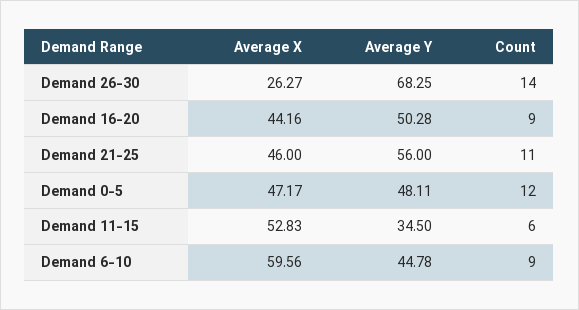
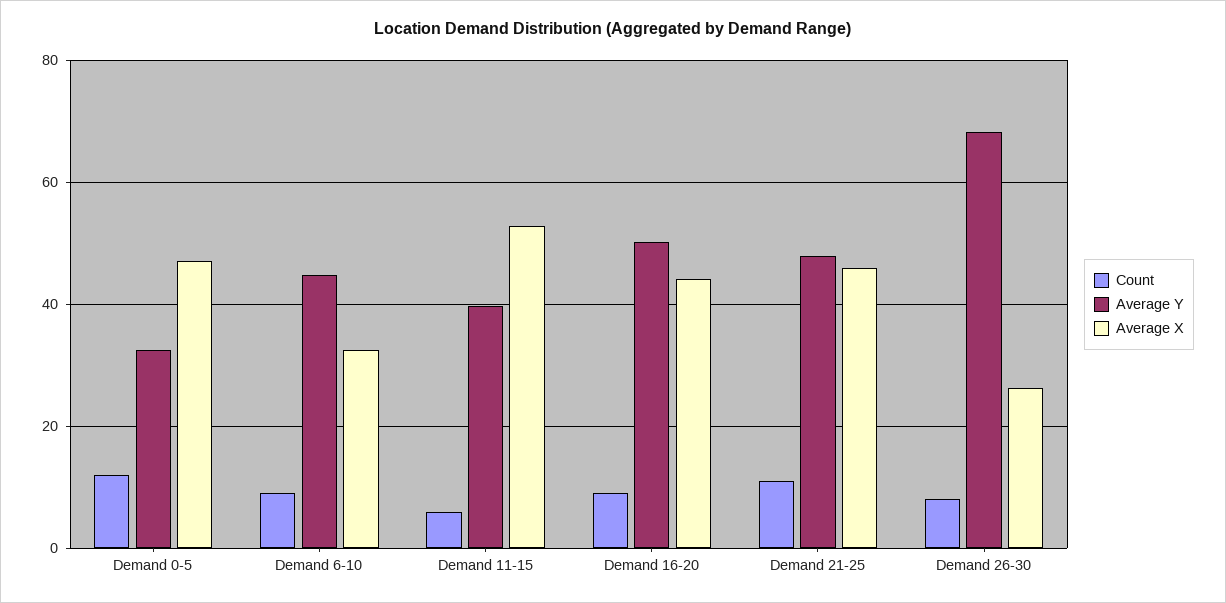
  {
    "Average X": {
      "Demand 26-30": 26.27,
      "Demand 16-20": 44.16,
      "Demand 21-25": 46,
      "Demand 0-5": 47.17,
      "Demand 11-15": 52.83,
-     "Demand 6-10": 59.56
+     "Demand 6-10": 32
    },
    "Average Y": {
      "Demand 26-30": 68.25,
      "Demand 16-20": 50.28,
-     "Demand 21-25": 56,
+     "Demand 21-25": 48,
-     "Demand 0-5": 48.11,
+     "Demand 0-5": 32,
-     "Demand 11-15": 34.5,
+     "Demand 11-15": 40,
      "Demand 6-10": 44.78
    },
    "Count": {
-     "Demand 26-30": 14,
+     "Demand 26-30": 8,
      "Demand 16-20": 9,
      "Demand 21-25": 11,
      "Demand 0-5": 12,
      "Demand 11-15": 6,
      "Demand 6-10": 9
    }
  }

